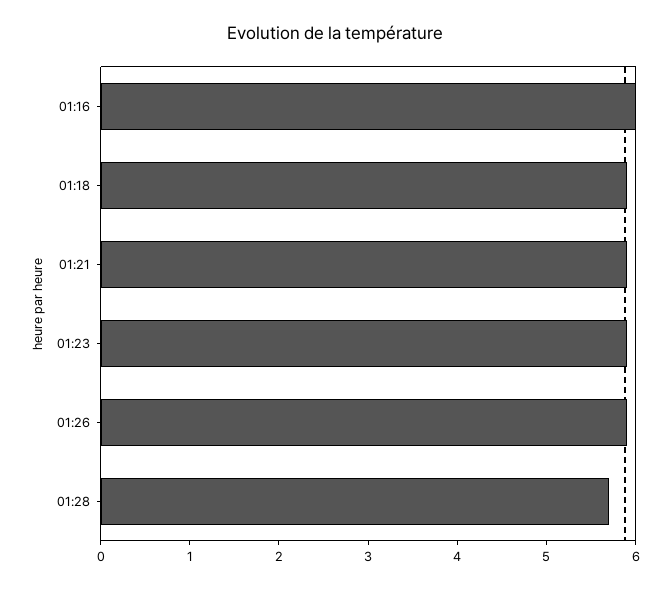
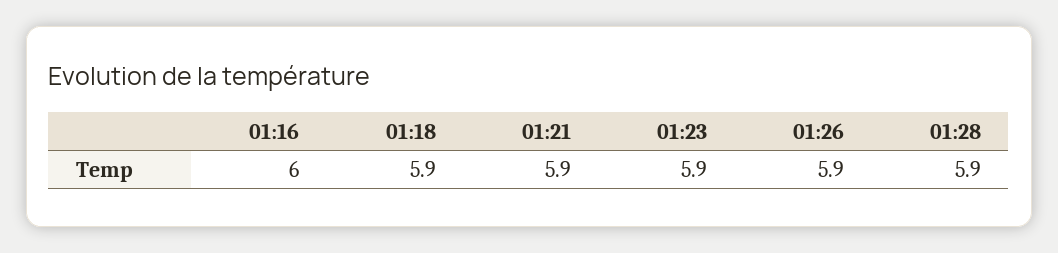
  {
    "01:16": 6,
    "01:18": 5.9,
    "01:21": 5.9,
    "01:23": 5.9,
    "01:26": 5.9,
-   "01:28": 5.7
+   "01:28": 5.9
  }

